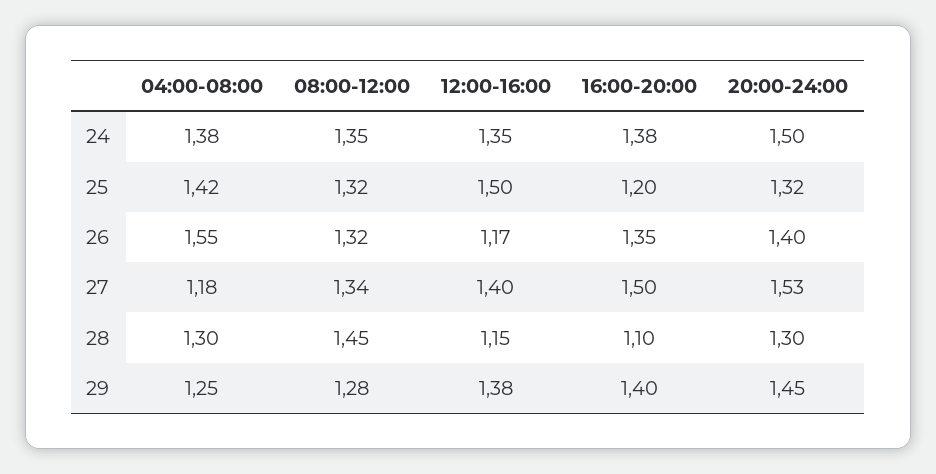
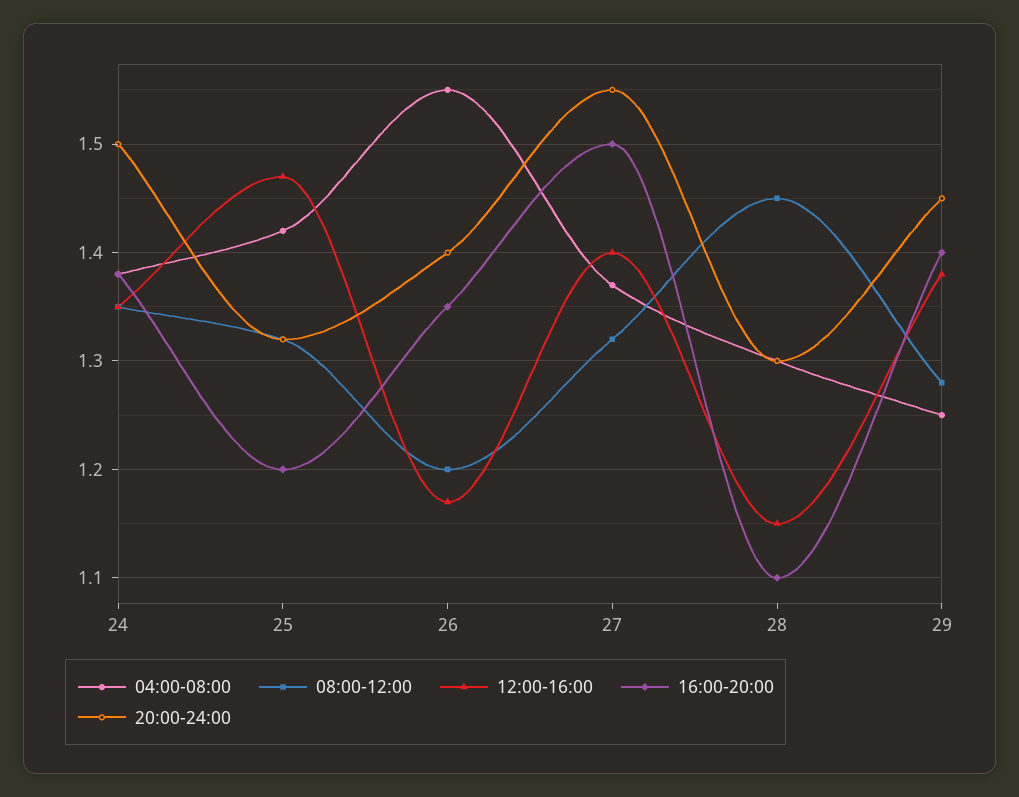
  {
    "04:00-08:00": {
      "24": 1.38,
      "25": 1.42,
      "26": 1.55,
-     "27": 1.18,
+     "27": 1.37,
      "28": 1.3,
      "29": 1.25
    },
    "08:00-12:00": {
      "24": 1.35,
      "25": 1.32,
-     "26": 1.32,
+     "26": 1.2,
-     "27": 1.34,
+     "27": 1.32,
      "28": 1.45,
      "29": 1.28
    },
    "12:00-16:00": {
      "24": 1.35,
-     "25": 1.5,
+     "25": 1.47,
      "26": 1.17,
      "27": 1.4,
      "28": 1.15,
      "29": 1.38
    },
    "16:00-20:00": {
      "24": 1.38,
      "25": 1.2,
      "26": 1.35,
      "27": 1.5,
      "28": 1.1,
      "29": 1.4
    },
    "20:00-24:00": {
      "24": 1.5,
      "25": 1.32,
      "26": 1.4,
-     "27": 1.53,
+     "27": 1.55,
      "28": 1.3,
      "29": 1.45
    }
  }

